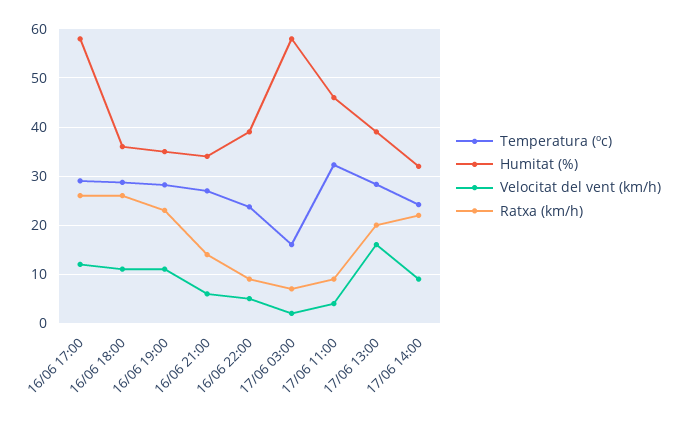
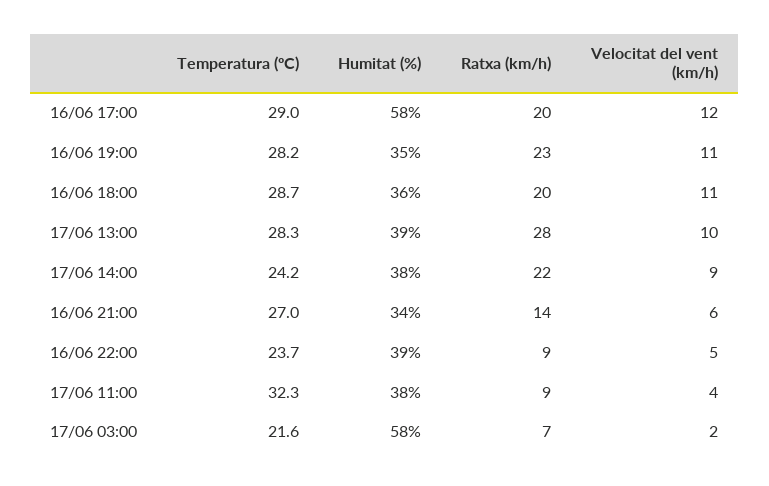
  {
    "Temperatura (ºc)": {
      "16/06 17:00": 29,
      "16/06 18:00": 28.7,
      "16/06 19:00": 28.2,
      "16/06 21:00": 27,
      "16/06 22:00": 23.7,
-     "17/06 03:00": 16,
+     "17/06 03:00": 21.6,
      "17/06 11:00": 32.3,
      "17/06 13:00": 28.3,
      "17/06 14:00": 24.2
    },
    "Humitat (%)": {
      "16/06 17:00": 58,
      "16/06 18:00": 36,
      "16/06 19:00": 35,
      "16/06 21:00": 34,
      "16/06 22:00": 39,
      "17/06 03:00": 58,
-     "17/06 11:00": 46,
+     "17/06 11:00": 38,
      "17/06 13:00": 39,
-     "17/06 14:00": 32
+     "17/06 14:00": 38
    },
    "Velocitat del vent (km/h)": {
      "16/06 17:00": 12,
      "16/06 18:00": 11,
      "16/06 19:00": 11,
      "16/06 21:00": 6,
      "16/06 22:00": 5,
      "17/06 03:00": 2,
      "17/06 11:00": 4,
-     "17/06 13:00": 16,
+     "17/06 13:00": 10,
      "17/06 14:00": 9
    },
    "Ratxa (km/h)": {
-     "16/06 17:00": 26,
+     "16/06 17:00": 20,
-     "16/06 18:00": 26,
+     "16/06 18:00": 20,
      "16/06 19:00": 23,
      "16/06 21:00": 14,
      "16/06 22:00": 9,
      "17/06 03:00": 7,
      "17/06 11:00": 9,
-     "17/06 13:00": 20,
+     "17/06 13:00": 28,
      "17/06 14:00": 22
    }
  }

